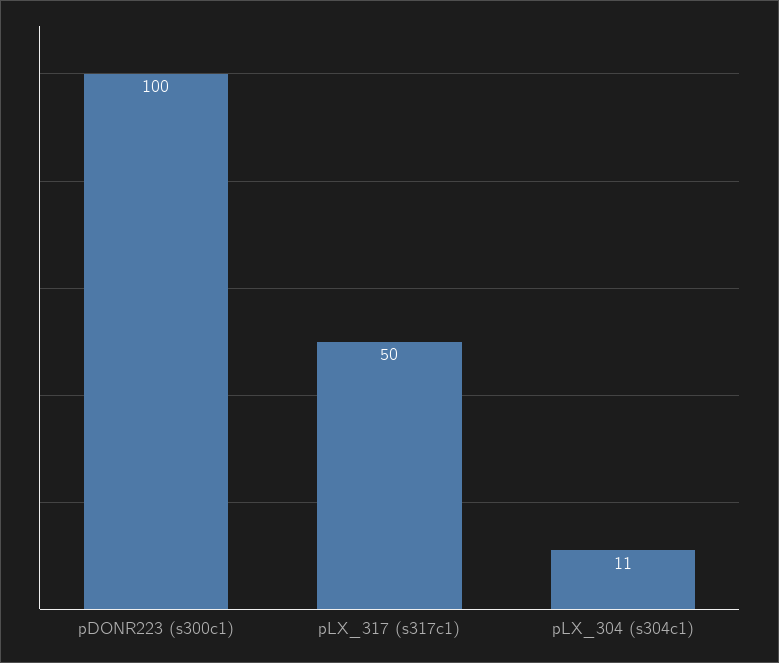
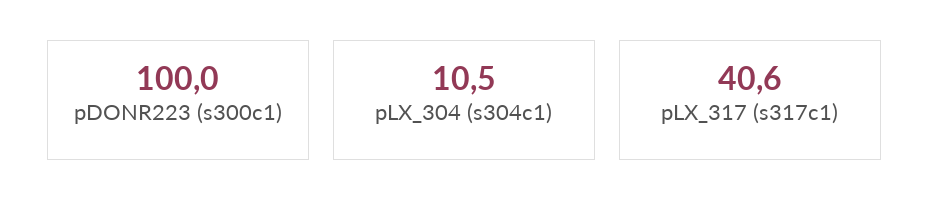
  {
    "pDONR223 (s300c1)": 100,
-   "pLX_317 (s317c1)": 50,
+   "pLX_317 (s317c1)": 40.6,
    "pLX_304 (s304c1)": 10.5
  }

